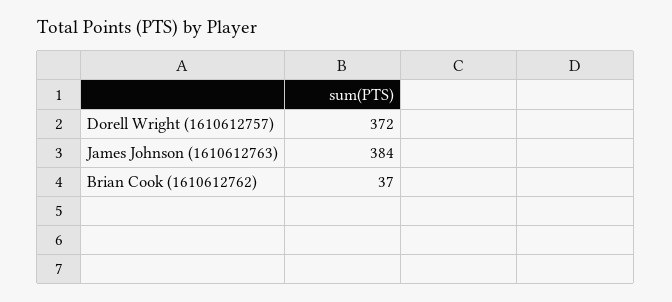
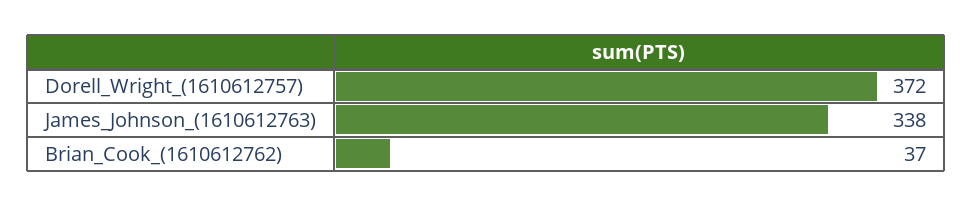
  {
    "Dorell Wright (1610612757)": 372,
-   "James Johnson (1610612763)": 384,
+   "James Johnson (1610612763)": 338,
    "Brian Cook (1610612762)": 37
  }

